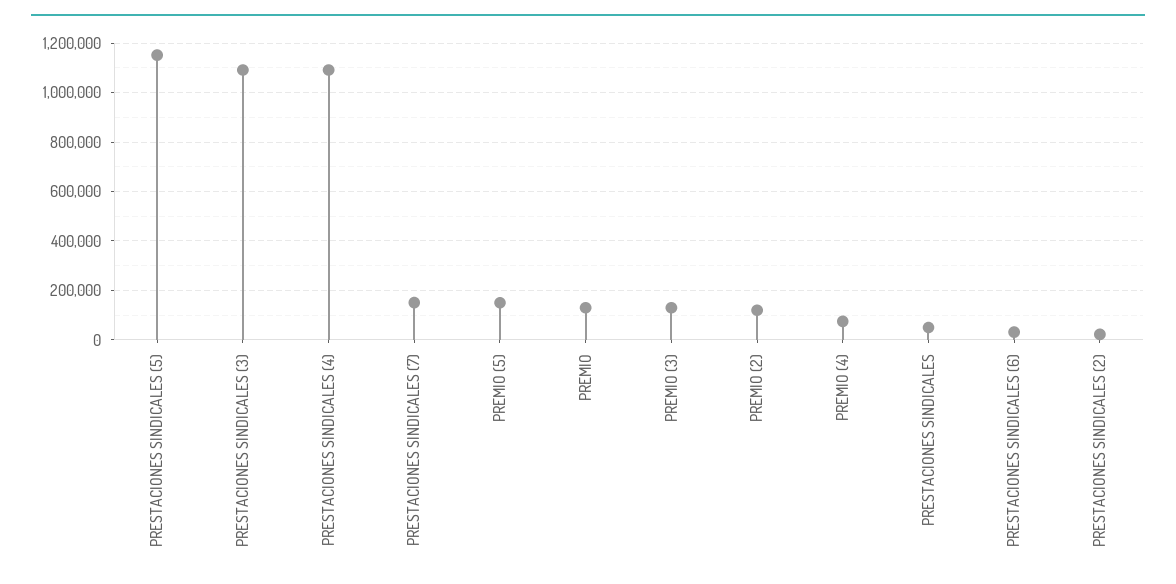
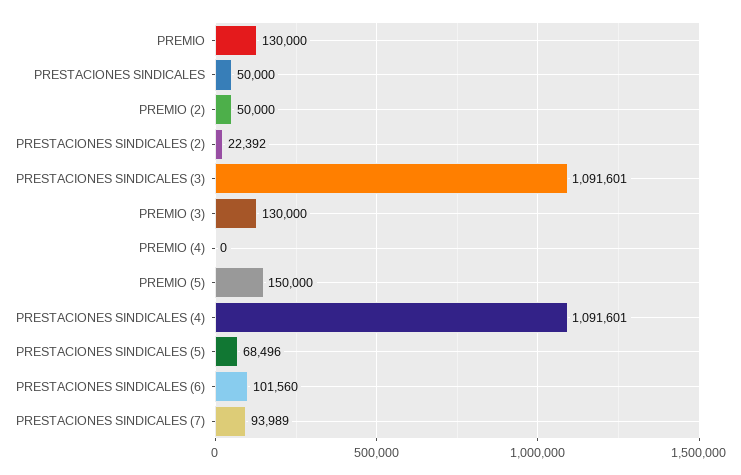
  {
-   "PRESTACIONES SINDICALES (5)": 1150000,
+   "PRESTACIONES SINDICALES (5)": 68496,
    "PRESTACIONES SINDICALES (3)": 1091601,
    "PRESTACIONES SINDICALES (4)": 1091601,
-   "PRESTACIONES SINDICALES (7)": 150000,
+   "PRESTACIONES SINDICALES (7)": 93989,
    "PREMIO (5)": 150000,
    "PREMIO": 130000,
    "PREMIO (3)": 130000,
-   "PREMIO (2)": 125000,
+   "PREMIO (2)": 50000,
-   "PREMIO (4)": 75000,
+   "PREMIO (4)": 0,
    "PRESTACIONES SINDICALES": 50000,
-   "PRESTACIONES SINDICALES (6)": 25000,
+   "PRESTACIONES SINDICALES (6)": 101560,
    "PRESTACIONES SINDICALES (2)": 22392
  }

